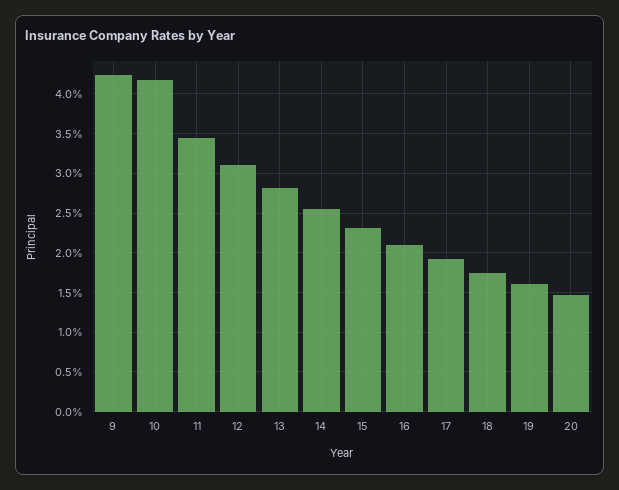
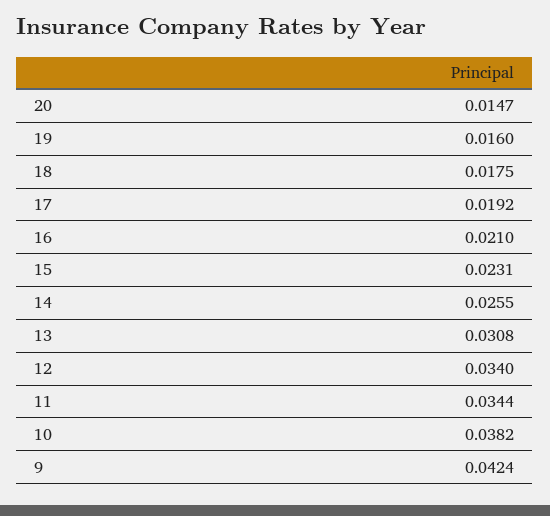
  {
    "9": 0.0424,
-   "10": 0.042,
+   "10": 0.0382,
    "11": 0.0344,
-   "12": 0.031,
+   "12": 0.034,
-   "13": 0.028,
+   "13": 0.0308,
    "14": 0.0255,
    "15": 0.0231,
    "16": 0.021,
    "17": 0.0192,
    "18": 0.0175,
    "19": 0.016,
    "20": 0.0147
  }

